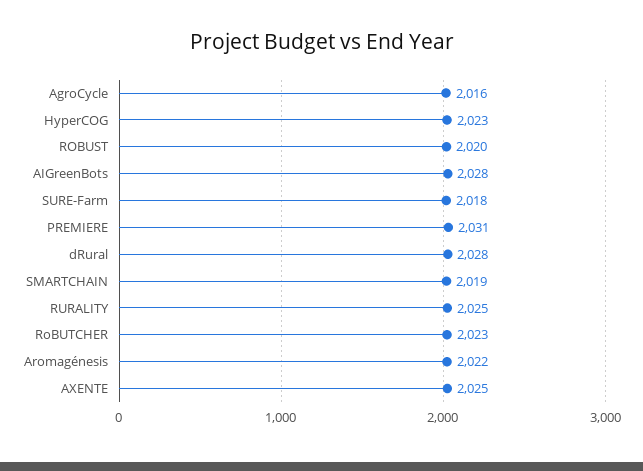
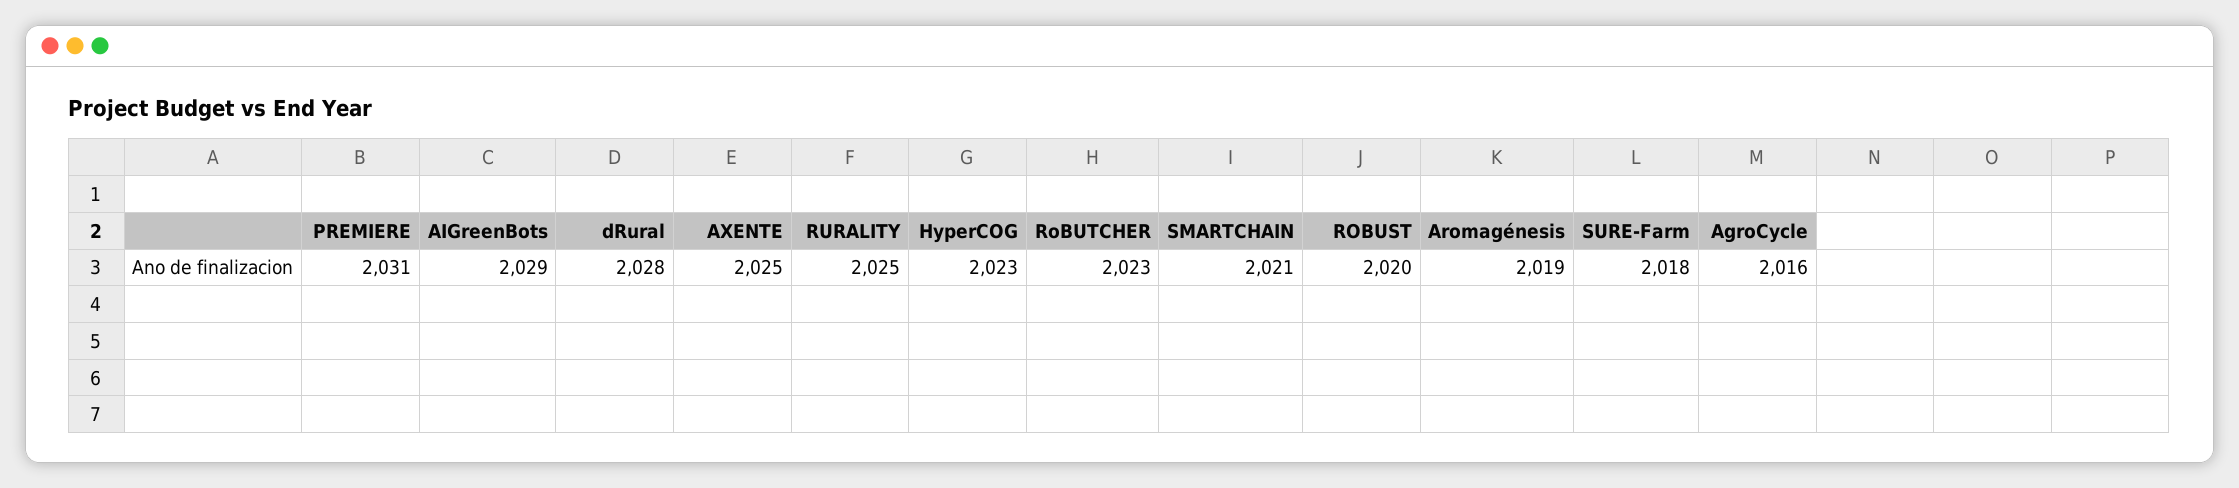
  {
    "AgroCycle": 2016,
    "HyperCOG": 2023,
    "ROBUST": 2020,
-   "AIGreenBots": 2028,
+   "AIGreenBots": 2029,
    "SURE-Farm": 2018,
    "PREMIERE": 2031,
    "dRural": 2028,
-   "SMARTCHAIN": 2019,
+   "SMARTCHAIN": 2021,
    "RURALITY": 2025,
    "RoBUTCHER": 2023,
-   "Aromagénesis": 2022,
+   "Aromagénesis": 2019,
    "AXENTE": 2025
  }

